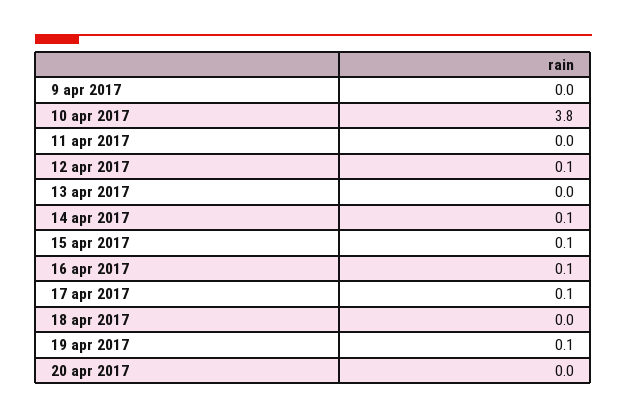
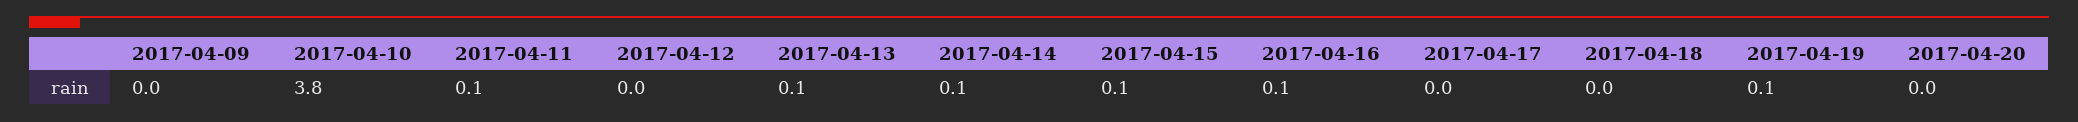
  {
    "9 apr 2017": 0,
    "10 apr 2017": 3.8,
-   "11 apr 2017": 0,
+   "11 apr 2017": 0.1,
-   "12 apr 2017": 0.1,
+   "12 apr 2017": 0,
-   "13 apr 2017": 0,
+   "13 apr 2017": 0.1,
    "14 apr 2017": 0.1,
    "15 apr 2017": 0.1,
    "16 apr 2017": 0.1,
-   "17 apr 2017": 0.1,
+   "17 apr 2017": 0,
    "18 apr 2017": 0,
    "19 apr 2017": 0.1,
    "20 apr 2017": 0
  }

